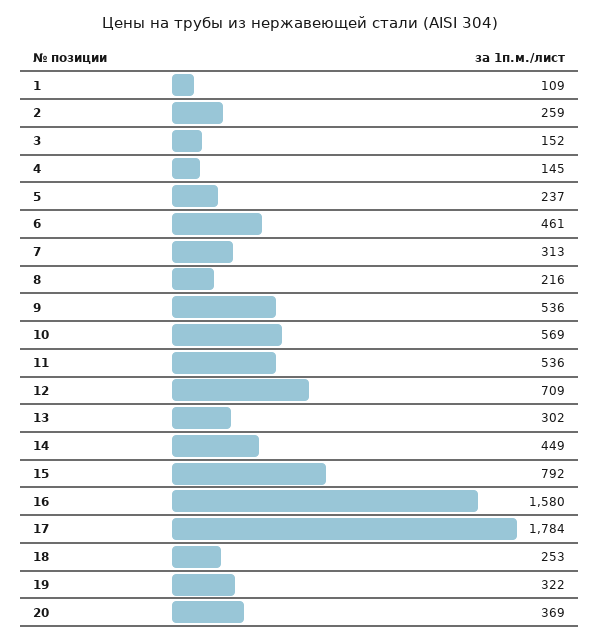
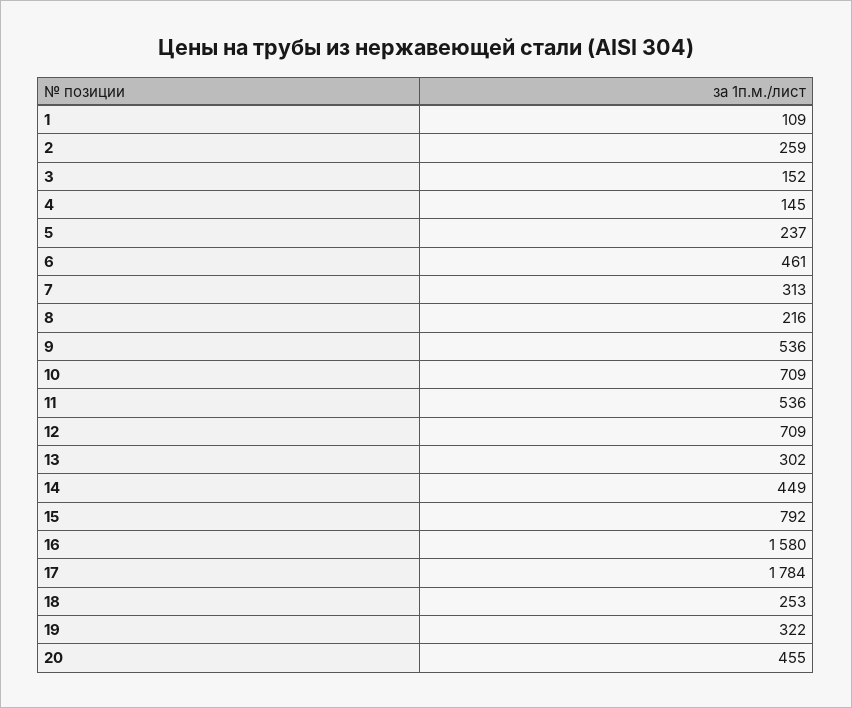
  {
    "1": 109,
    "2": 259,
    "3": 152,
    "4": 145,
    "5": 237,
    "6": 461,
    "7": 313,
    "8": 216,
    "9": 536,
-   "10": 569,
+   "10": 709,
    "11": 536,
    "12": 709,
    "13": 302,
    "14": 449,
    "15": 792,
    "16": 1580,
    "17": 1784,
    "18": 253,
    "19": 322,
-   "20": 369
+   "20": 455
  }

